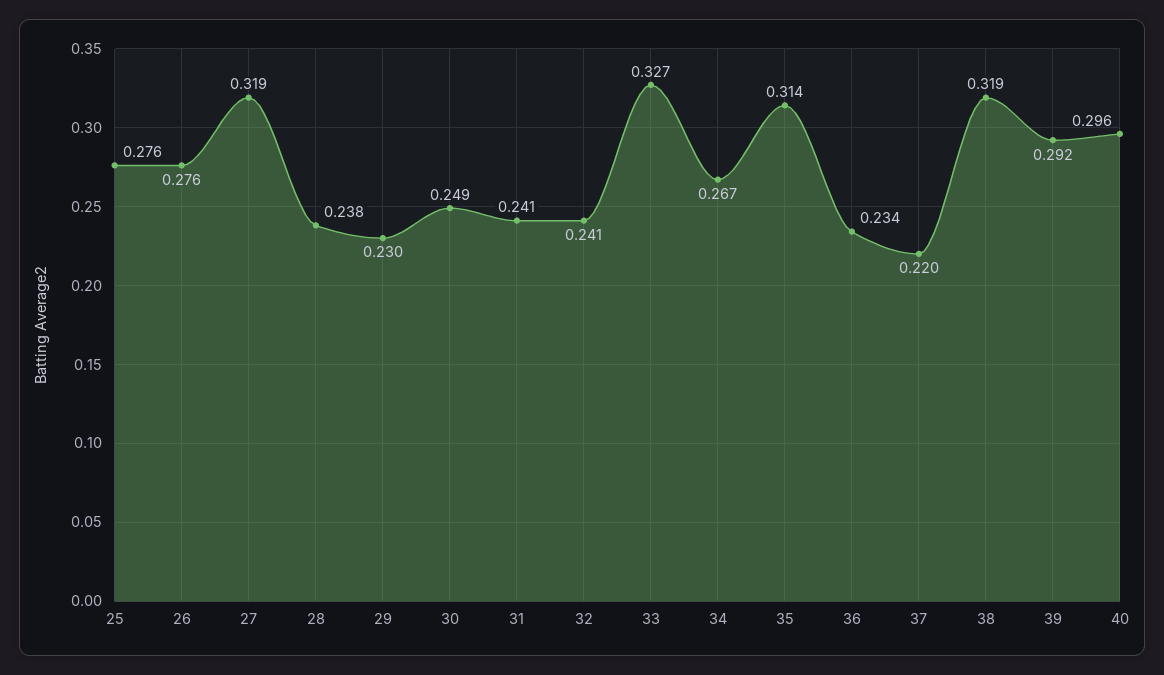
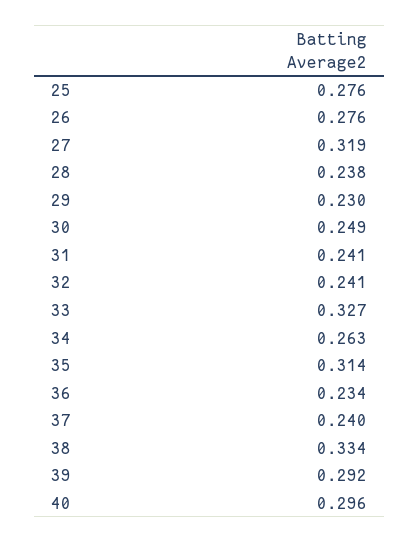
  {
    "25": 0.276,
    "26": 0.276,
    "27": 0.319,
    "28": 0.238,
    "29": 0.23,
    "30": 0.249,
    "31": 0.241,
    "32": 0.241,
    "33": 0.327,
-   "34": 0.267,
+   "34": 0.263,
    "35": 0.314,
    "36": 0.234,
-   "37": 0.22,
+   "37": 0.24,
-   "38": 0.319,
+   "38": 0.334,
    "39": 0.292,
    "40": 0.296
  }

